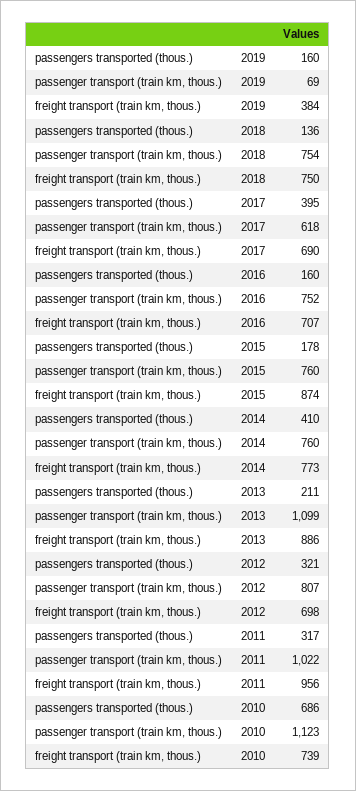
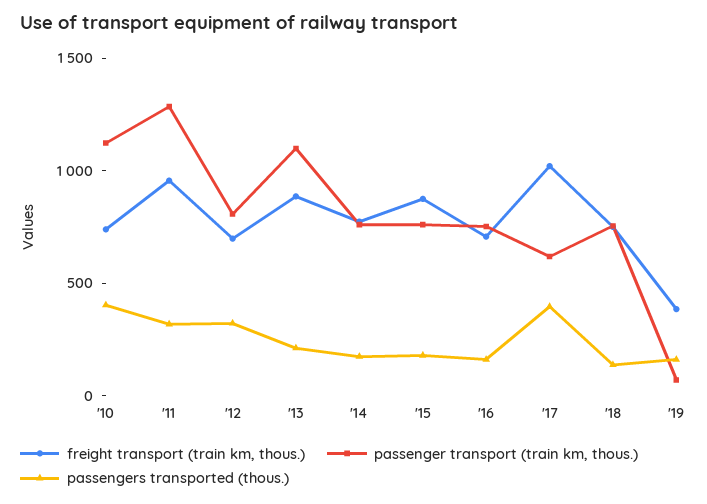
  {
    "passengers transported (thous.)": {
      "2019": 160,
      "2018": 136,
      "2017": 395,
      "2016": 160,
      "2015": 178,
-     "2014": 410,
+     "2014": 200,
      "2013": 211,
      "2012": 321,
      "2011": 317,
-     "2010": 686
+     "2010": 400
    },
    "passenger transport (train km, thous.)": {
      "2019": 69,
      "2018": 754,
      "2017": 618,
      "2016": 752,
      "2015": 760,
      "2014": 760,
      "2013": 1099,
      "2012": 807,
-     "2011": 1022,
+     "2011": 1300,
      "2010": 1123
    },
    "freight transport (train km, thous.)": {
      "2019": 384,
      "2018": 750,
-     "2017": 690,
+     "2017": 1000,
      "2016": 707,
      "2015": 874,
      "2014": 773,
      "2013": 886,
      "2012": 698,
      "2011": 956,
      "2010": 739
    }
  }

